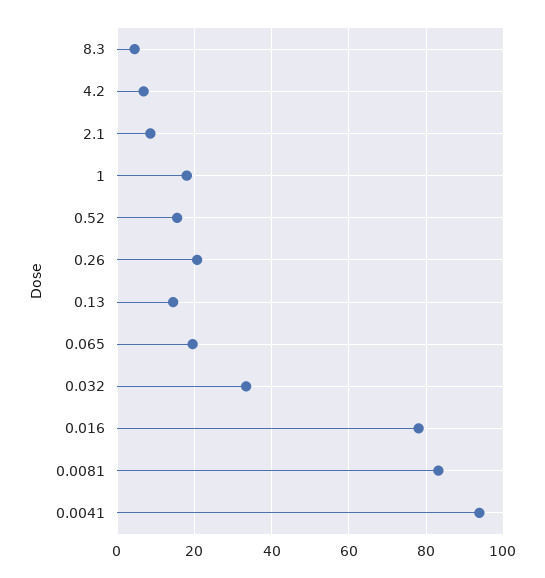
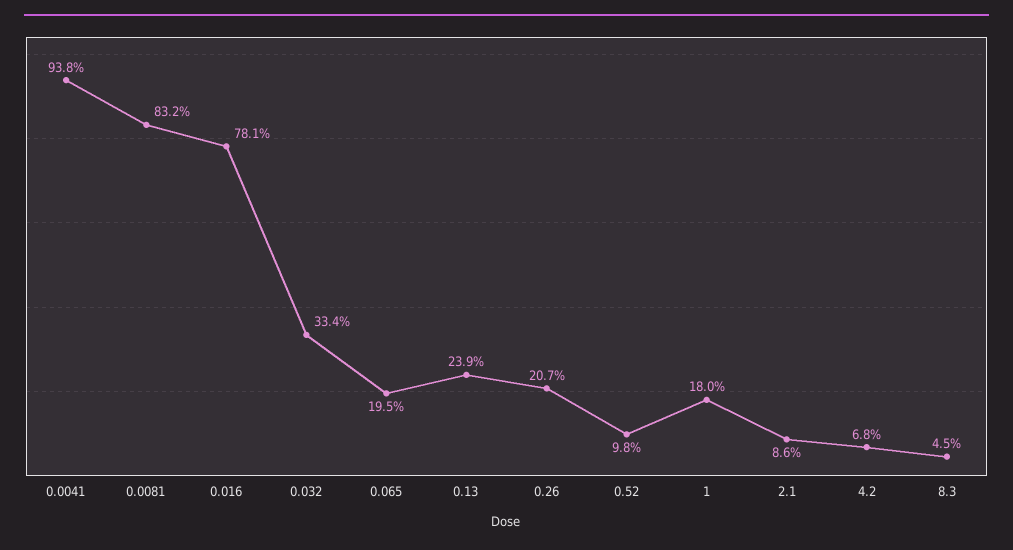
  {
    "8.3": 4.5,
    "4.2": 6.8,
    "2.1": 8.6,
    "1": 18,
-   "0.52": 16,
+   "0.52": 9.8,
    "0.26": 20.7,
-   "0.13": 14,
+   "0.13": 23.9,
    "0.065": 19.5,
    "0.032": 33.4,
    "0.016": 78.1,
    "0.0081": 83.2,
    "0.0041": 93.8
  }

